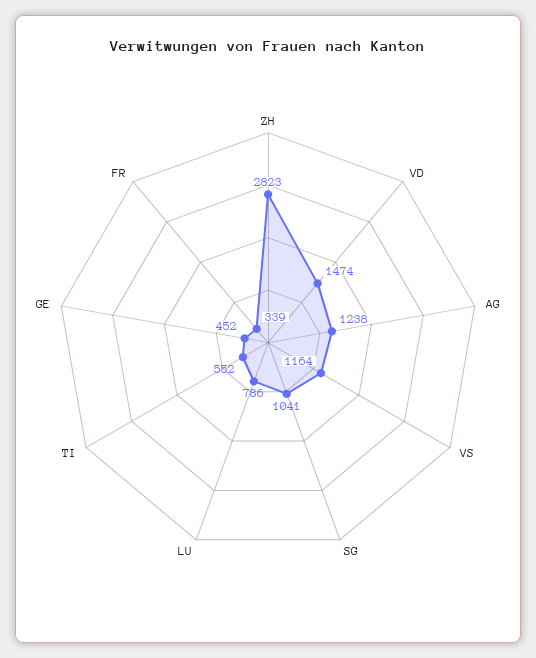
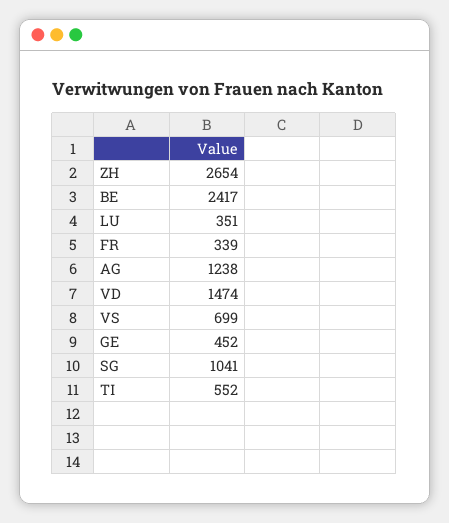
  {
-   "ZH": 2823,
+   "ZH": 2654,
    "VD": 1474,
    "AG": 1238,
-   "VS": 1164,
+   "VS": 699,
    "SG": 1041,
-   "LU": 786,
+   "LU": 351,
    "TI": 552,
    "GE": 452,
-   "FR": 339
+   "FR": 339,
+   "BE": 2417
  }

